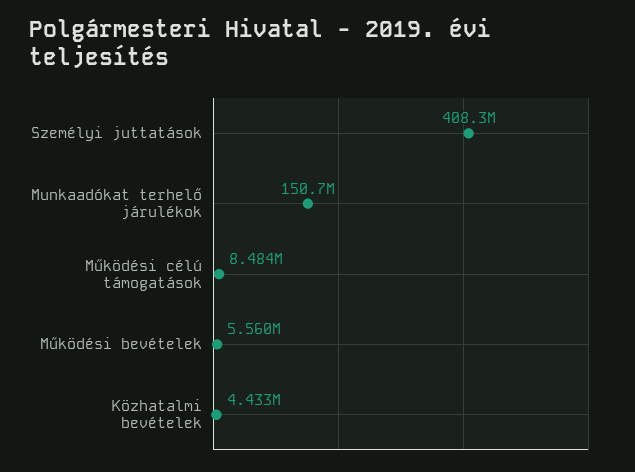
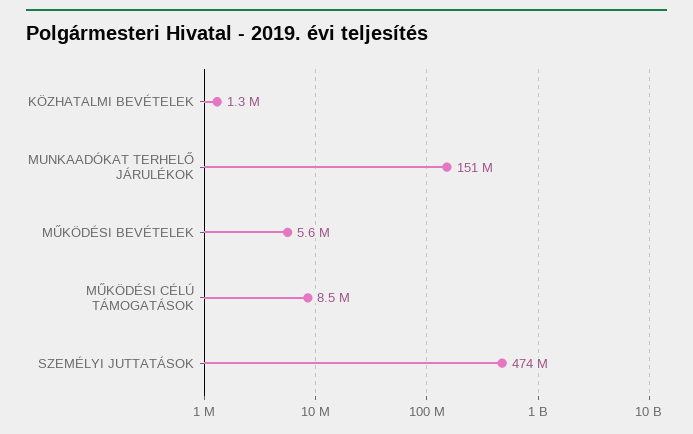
  {
-   "Személyi juttatások": 408300000,
+   "Személyi juttatások": 474000000,
    "Munkaadókat terhelő járulékok": 150700000,
    "Működési célú támogatások": 8484000,
    "Működési bevételek": 5560000,
-   "Közhatalmi bevételek": 4433000
+   "Közhatalmi bevételek": 1300000
  }

